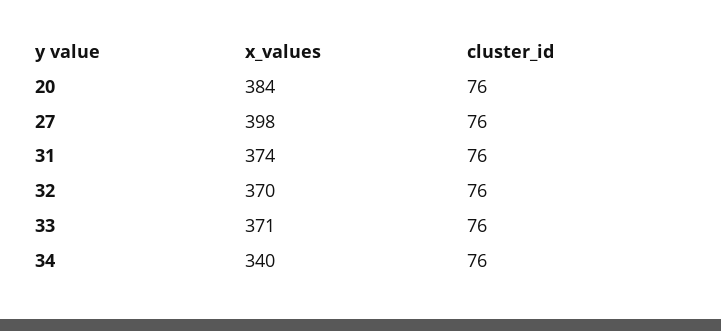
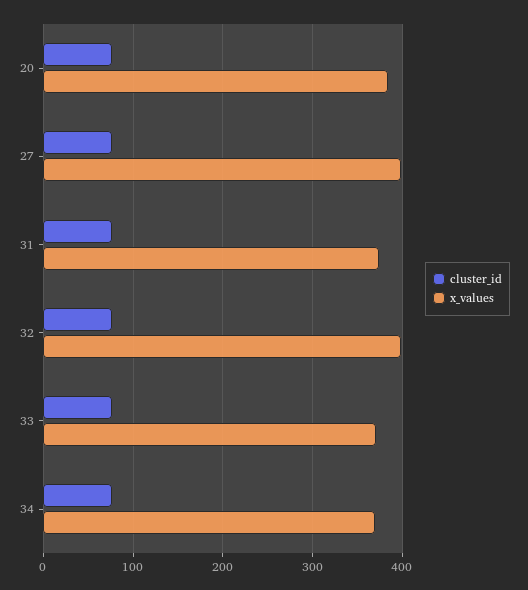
  {
    "x_values": {
      "20": 384,
      "27": 398,
      "31": 374,
-     "32": 370,
+     "32": 400,
      "33": 371,
-     "34": 340
+     "34": 370
    },
    "cluster_id": {
      "20": 76,
      "27": 76,
      "31": 76,
      "32": 76,
      "33": 76,
      "34": 76
    }
  }

